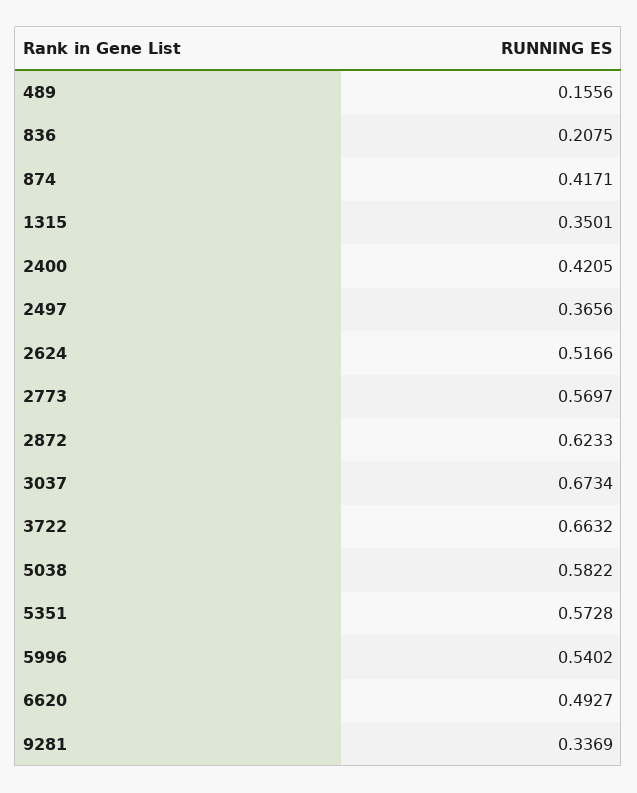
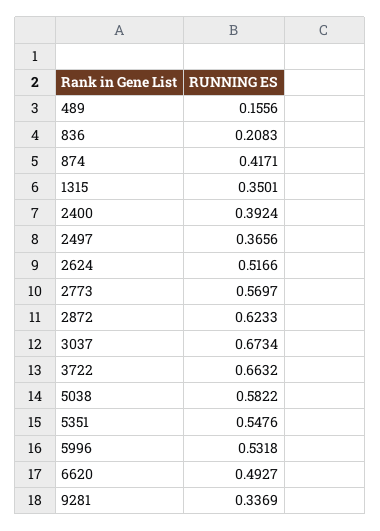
  {
    "489": 0.1556,
-   "836": 0.2075,
+   "836": 0.2083,
    "874": 0.4171,
    "1315": 0.3501,
-   "2400": 0.4205,
+   "2400": 0.3924,
    "2497": 0.3656,
    "2624": 0.5166,
    "2773": 0.5697,
    "2872": 0.6233,
    "3037": 0.6734,
    "3722": 0.6632,
    "5038": 0.5822,
-   "5351": 0.5728,
+   "5351": 0.5476,
-   "5996": 0.5402,
+   "5996": 0.5318,
    "6620": 0.4927,
    "9281": 0.3369
  }

